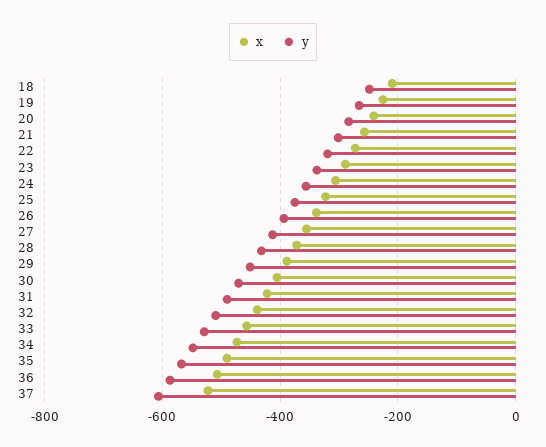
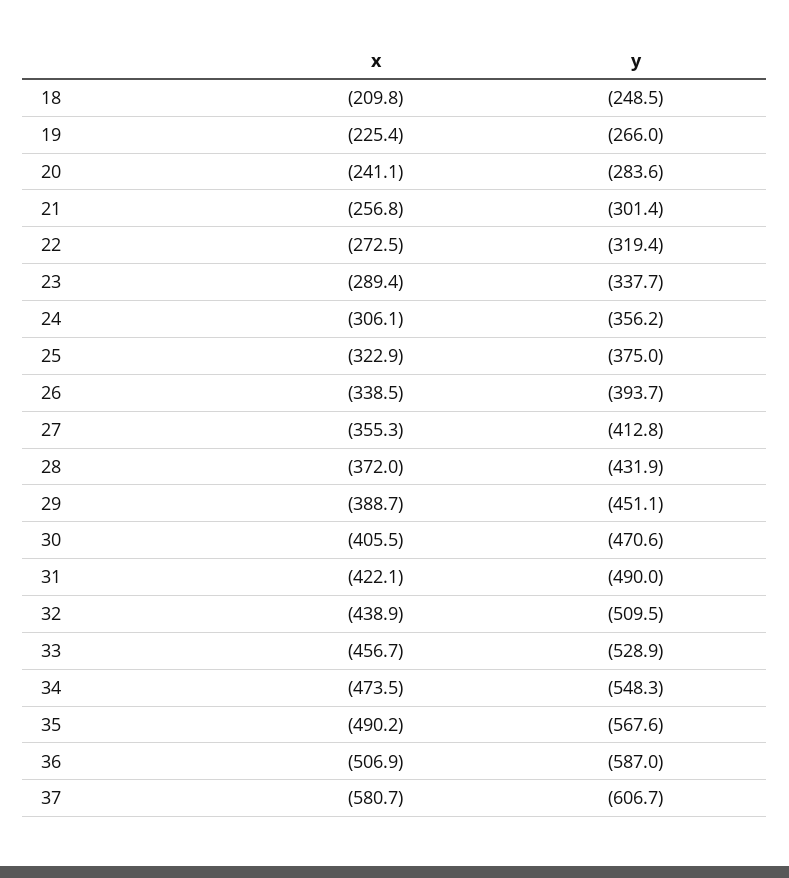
  {
    "x": {
      "18": -209.8,
      "19": -225.4,
      "20": -241.1,
      "21": -256.8,
      "22": -272.5,
      "23": -289.4,
      "24": -306.1,
      "25": -322.9,
      "26": -338.5,
      "27": -355.3,
      "28": -372,
      "29": -388.7,
      "30": -405.5,
      "31": -422.1,
      "32": -438.9,
      "33": -456.7,
      "34": -473.5,
      "35": -490.2,
      "36": -506.9,
-     "37": -520
+     "37": -580.7
    },
    "y": {
      "18": -248.5,
      "19": -266,
      "20": -283.6,
      "21": -301.4,
      "22": -319.4,
      "23": -337.7,
      "24": -356.2,
      "25": -375,
      "26": -393.7,
      "27": -412.8,
      "28": -431.9,
      "29": -451.1,
      "30": -470.6,
      "31": -490,
      "32": -509.5,
      "33": -528.9,
      "34": -548.3,
      "35": -567.6,
      "36": -587,
      "37": -606.7
    }
  }

